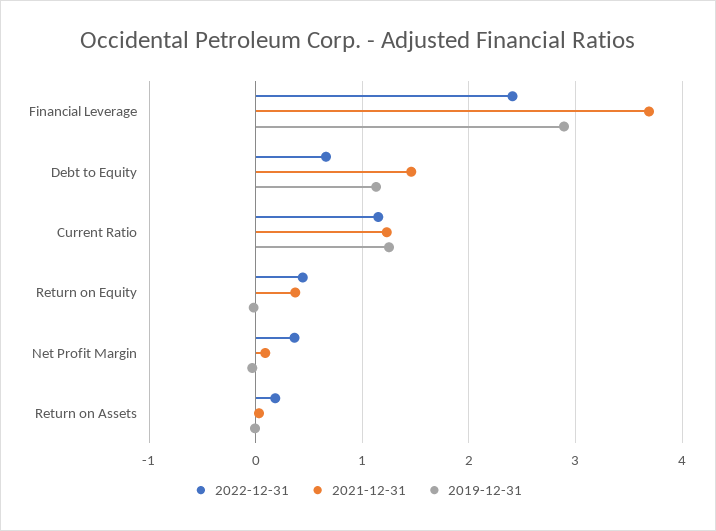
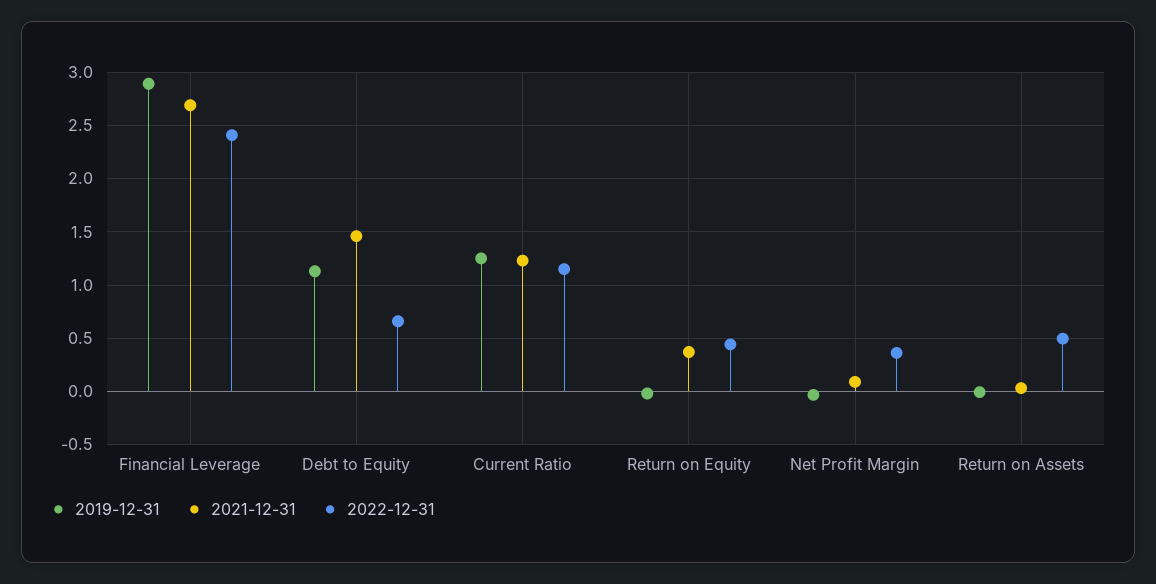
  {
    "2022-12-31": {
      "Financial Leverage": 2.4,
      "Debt to Equity": 0.7,
      "Current Ratio": 1.2,
      "Return on Equity": 0.4,
      "Net Profit Margin": 0.4,
-     "Return on Assets": 0.2
+     "Return on Assets": 0.5
    },
    "2021-12-31": {
-     "Financial Leverage": 3.7,
+     "Financial Leverage": 2.7,
      "Debt to Equity": 1.5,
      "Current Ratio": 1.2,
      "Return on Equity": 0.4,
      "Net Profit Margin": 0.1,
      "Return on Assets": 0
    },
    "2019-12-31": {
      "Financial Leverage": 2.9,
      "Debt to Equity": 1.1,
      "Current Ratio": 1.3,
      "Return on Equity": 0,
      "Net Profit Margin": 0,
      "Return on Assets": 0
    }
  }

